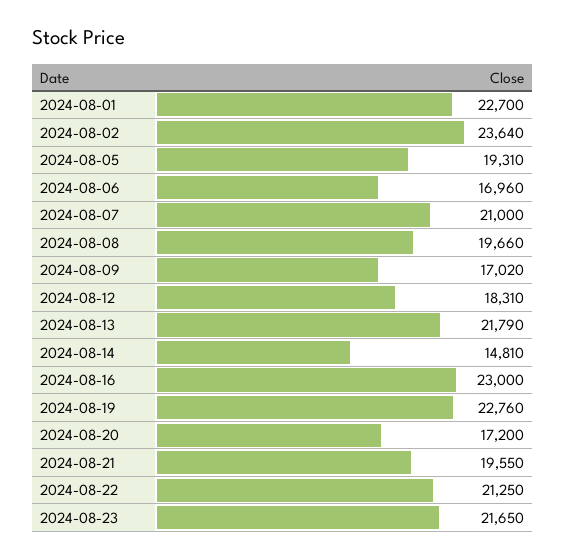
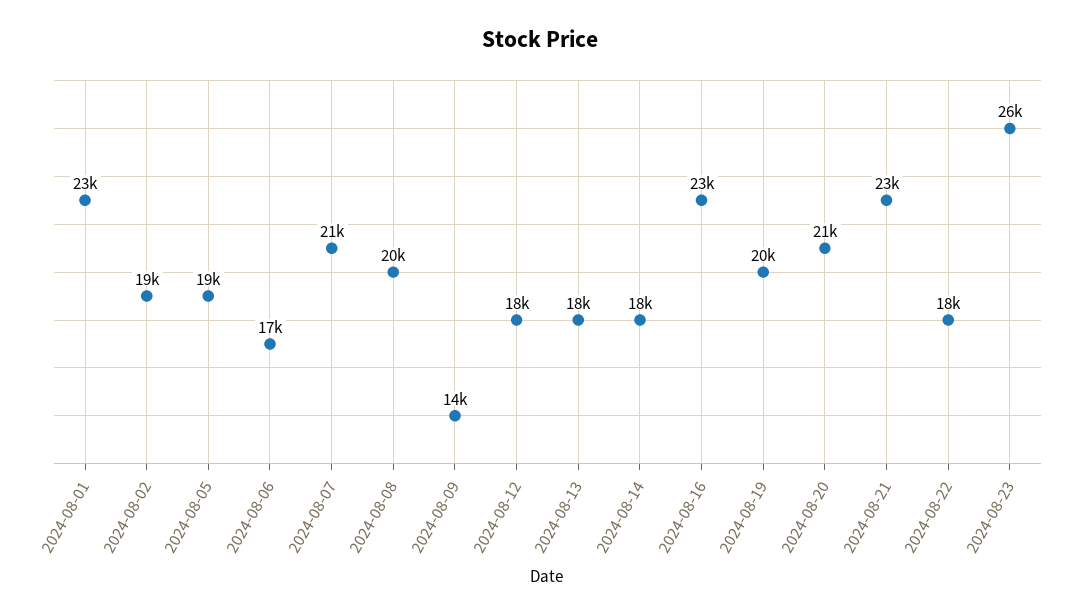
  {
    "2024-08-01": 22700,
-   "2024-08-02": 23640,
+   "2024-08-02": 19000,
    "2024-08-05": 19310,
    "2024-08-06": 16960,
    "2024-08-07": 21000,
    "2024-08-08": 19660,
-   "2024-08-09": 17020,
+   "2024-08-09": 14000,
    "2024-08-12": 18310,
-   "2024-08-13": 21790,
+   "2024-08-13": 18000,
-   "2024-08-14": 14810,
+   "2024-08-14": 18000,
    "2024-08-16": 23000,
-   "2024-08-19": 22760,
+   "2024-08-19": 20000,
-   "2024-08-20": 17200,
+   "2024-08-20": 21000,
-   "2024-08-21": 19550,
+   "2024-08-21": 23000,
-   "2024-08-22": 21250,
+   "2024-08-22": 18000,
-   "2024-08-23": 21650
+   "2024-08-23": 26000
  }

